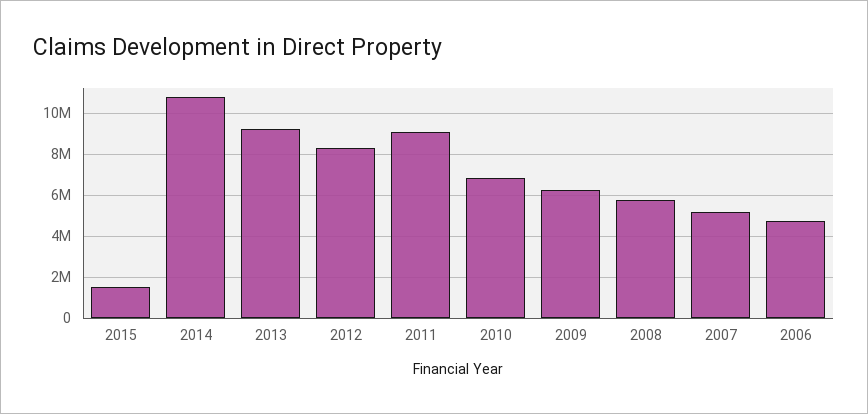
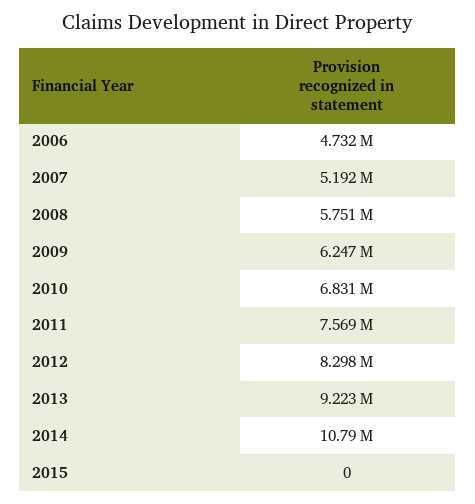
  {
-   "2015": 1500000,
+   "2015": 0,
    "2014": 10790000,
    "2013": 9223000,
    "2012": 8298000,
-   "2011": 9000000,
+   "2011": 7569000,
    "2010": 6831000,
    "2009": 6247000,
    "2008": 5751000,
    "2007": 5192000,
    "2006": 4732000
  }

